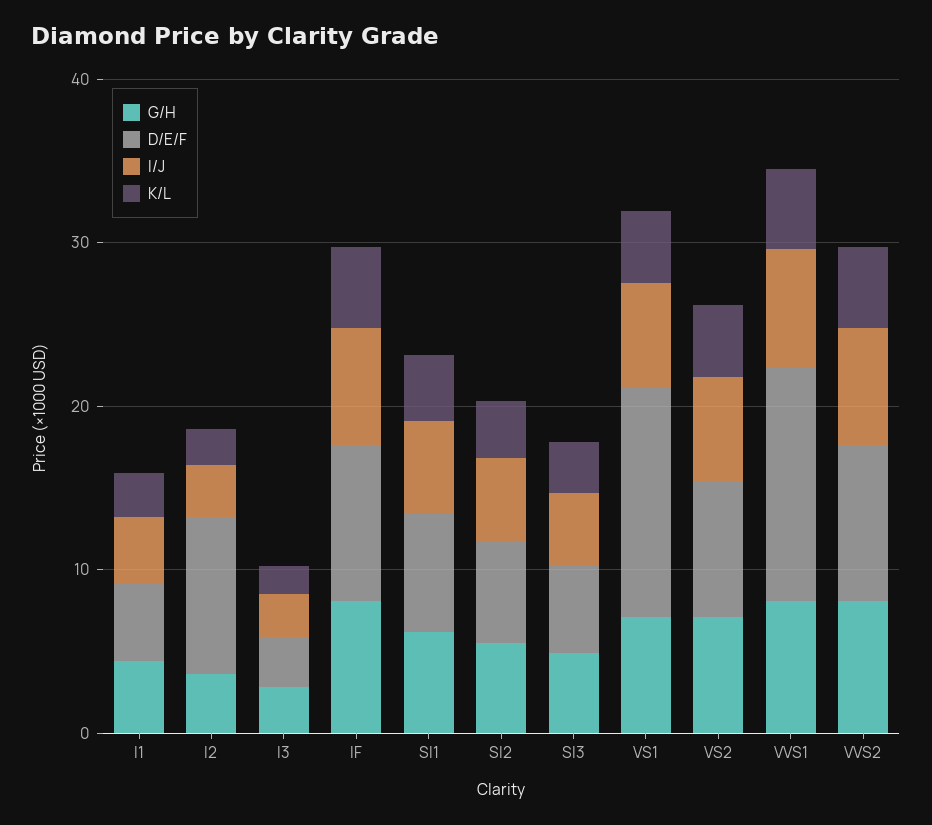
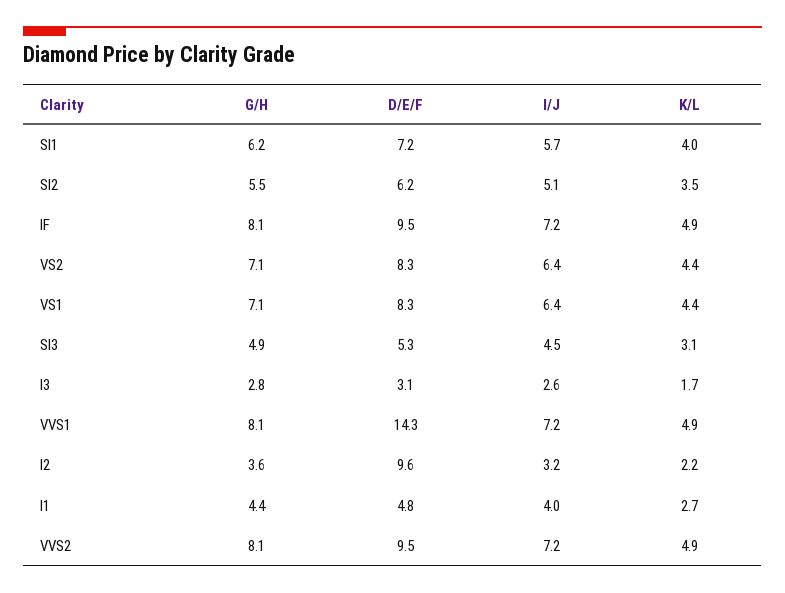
  {
    "G/H": {
      "I1": 4.4,
      "I2": 3.6,
      "I3": 2.8,
      "IF": 8.1,
      "SI1": 6.2,
      "SI2": 5.5,
      "SI3": 4.9,
      "VS1": 7.1,
      "VS2": 7.1,
      "VVS1": 8.1,
      "VVS2": 8.1
    },
    "D/E/F": {
      "I1": 4.8,
      "I2": 9.6,
      "I3": 3.1,
      "IF": 9.5,
      "SI1": 7.2,
      "SI2": 6.2,
      "SI3": 5.3,
-     "VS1": 14,
+     "VS1": 8.3,
      "VS2": 8.3,
      "VVS1": 14.3,
      "VVS2": 9.5
    },
    "I/J": {
      "I1": 4,
      "I2": 3.2,
      "I3": 2.6,
      "IF": 7.2,
      "SI1": 5.7,
      "SI2": 5.1,
      "SI3": 4.5,
      "VS1": 6.4,
      "VS2": 6.4,
      "VVS1": 7.2,
      "VVS2": 7.2
    },
    "K/L": {
      "I1": 2.7,
      "I2": 2.2,
      "I3": 1.7,
      "IF": 4.9,
      "SI1": 4,
      "SI2": 3.5,
      "SI3": 3.1,
      "VS1": 4.4,
      "VS2": 4.4,
      "VVS1": 4.9,
      "VVS2": 4.9
    }
  }

